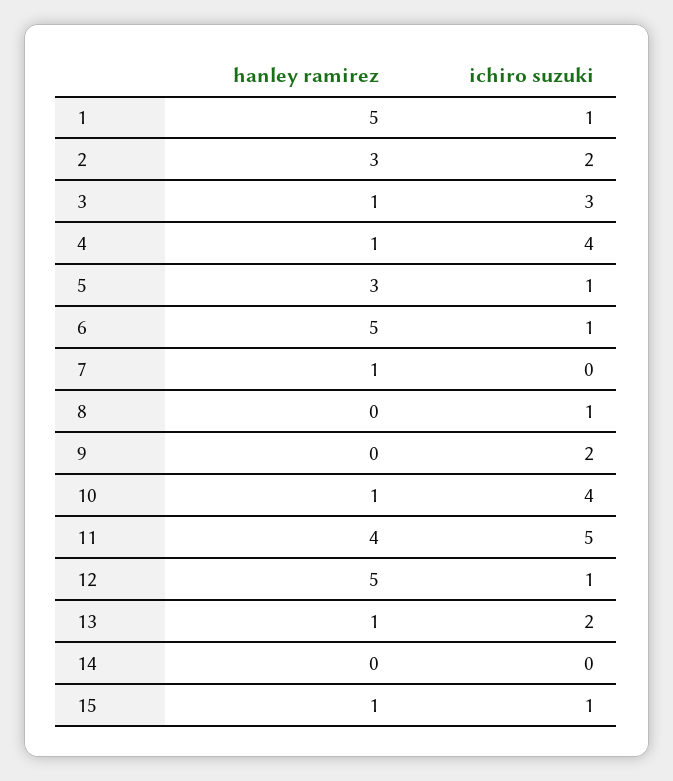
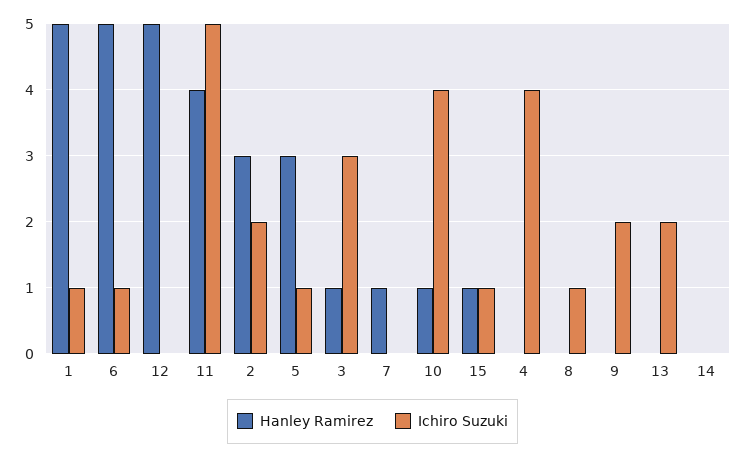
  {
    "hanley ramirez": {
      "1": 5,
      "2": 3,
      "3": 1,
-     "4": 1,
+     "4": 0,
      "5": 3,
      "6": 5,
      "7": 1,
      "8": 0,
      "9": 0,
      "10": 1,
      "11": 4,
      "12": 5,
-     "13": 1,
+     "13": 0,
      "14": 0,
      "15": 1
    },
    "ichiro suzuki": {
      "1": 1,
      "2": 2,
      "3": 3,
      "4": 4,
      "5": 1,
      "6": 1,
      "7": 0,
      "8": 1,
      "9": 2,
      "10": 4,
      "11": 5,
-     "12": 1,
+     "12": 0,
      "13": 2,
      "14": 0,
      "15": 1
    }
  }

